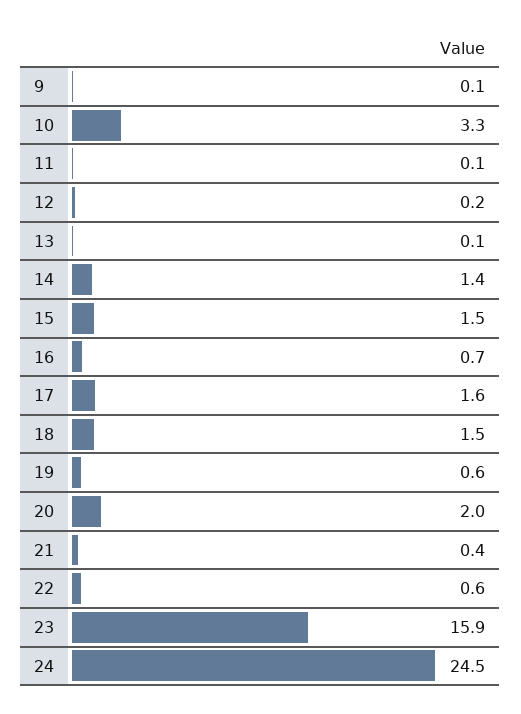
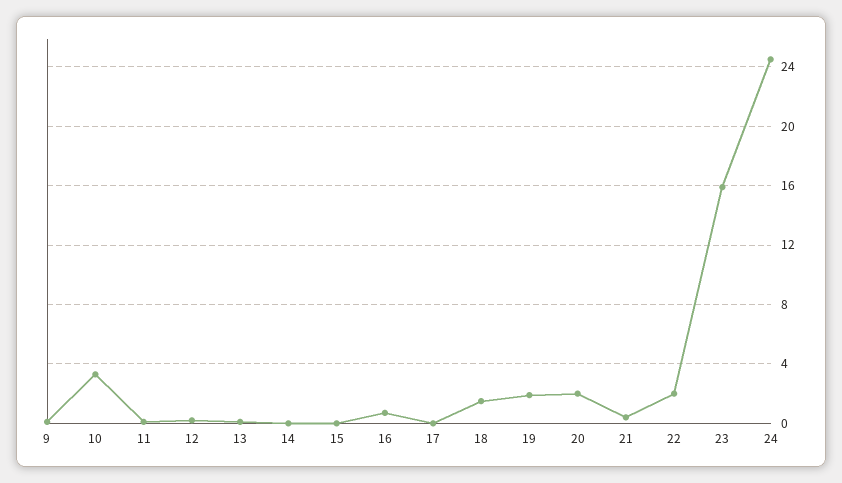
  {
    "9": 0.1,
    "10": 3.3,
    "11": 0.1,
    "12": 0.2,
    "13": 0.1,
-   "14": 1.4,
+   "14": 0,
-   "15": 1.5,
+   "15": 0,
    "16": 0.7,
-   "17": 1.6,
+   "17": 0,
    "18": 1.5,
-   "19": 0.6,
+   "19": 2,
    "20": 2,
    "21": 0.4,
-   "22": 0.6,
+   "22": 2,
    "23": 15.9,
    "24": 24.5
  }

